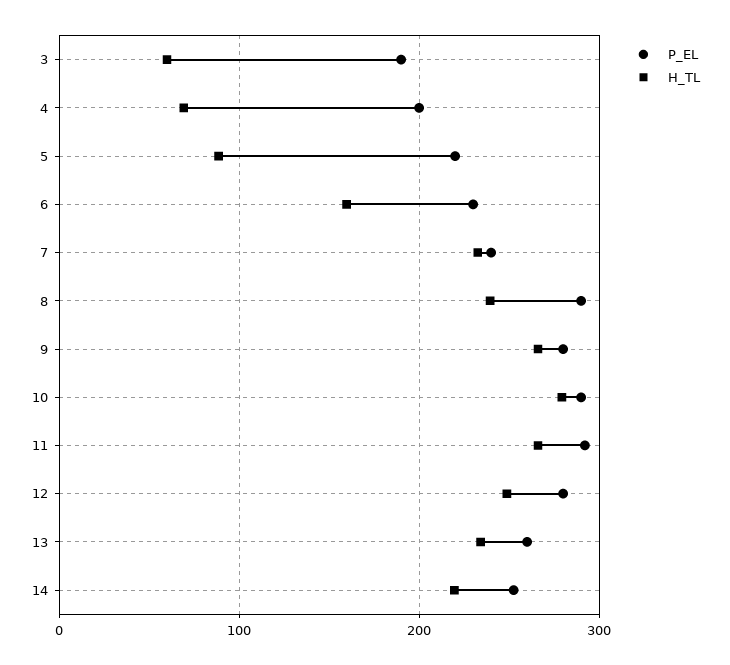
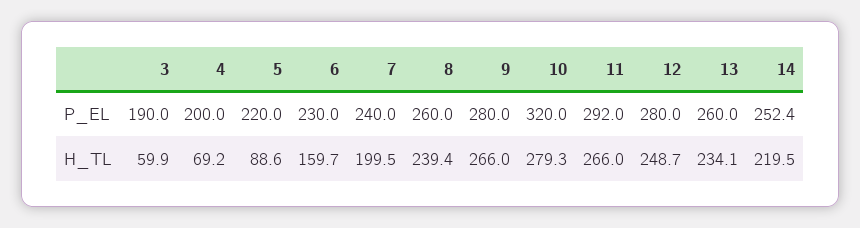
  {
    "P_EL": {
      "3": 190,
      "4": 200,
      "5": 220,
      "6": 230,
      "7": 240,
-     "8": 290,
+     "8": 260,
      "9": 280,
-     "10": 290,
+     "10": 320,
      "11": 292,
      "12": 280,
      "13": 260,
      "14": 252.4
    },
    "H_TL": {
      "3": 59.9,
      "4": 69.2,
      "5": 88.6,
      "6": 159.7,
-     "7": 230,
+     "7": 199.5,
      "8": 239.4,
      "9": 266,
      "10": 279.3,
      "11": 266,
      "12": 248.7,
      "13": 234.1,
      "14": 219.5
    }
  }

